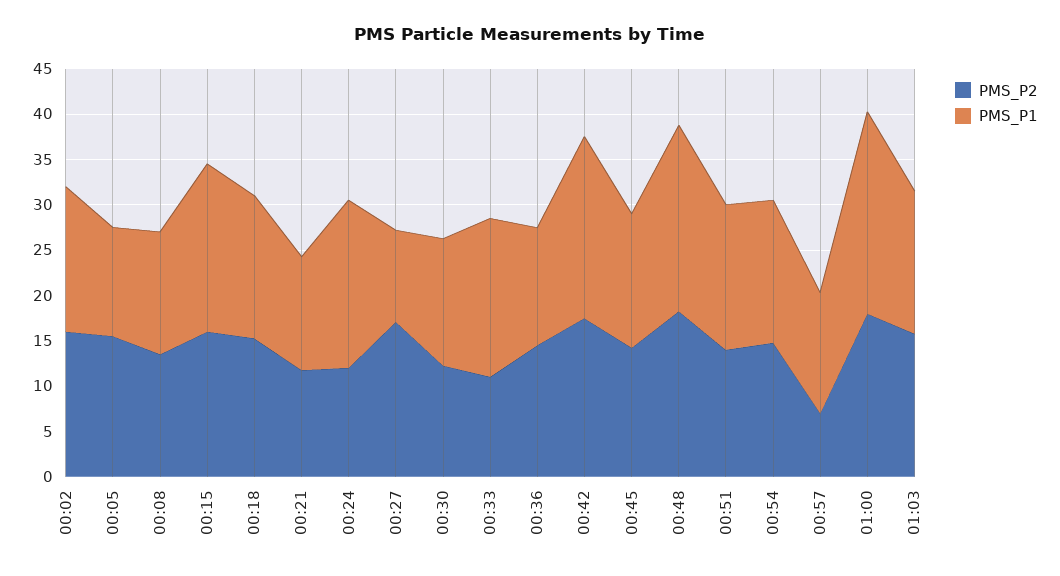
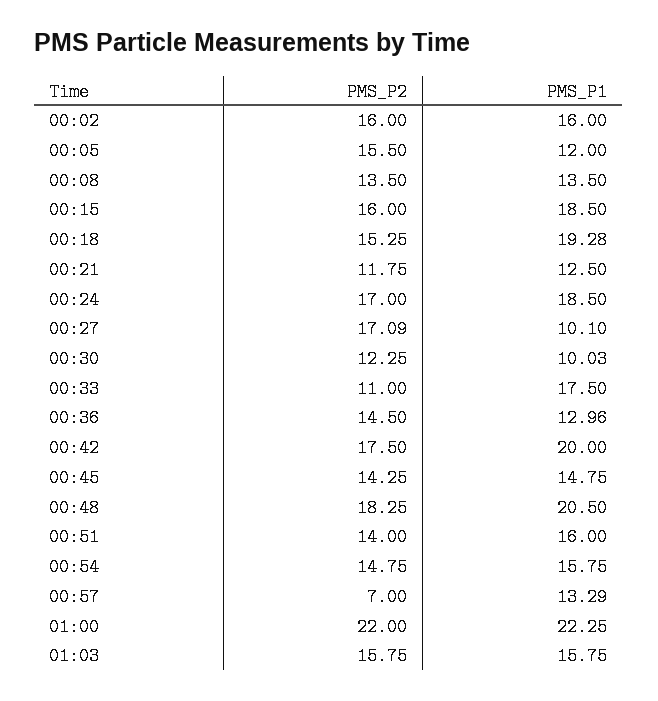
  {
    "PMS_P2": {
      "00:02": 16,
      "00:05": 15.5,
      "00:08": 13.5,
      "00:15": 16,
      "00:18": 15.25,
      "00:21": 11.75,
-     "00:24": 12,
+     "00:24": 17,
      "00:27": 17.09,
      "00:30": 12.25,
      "00:33": 11,
      "00:36": 14.5,
      "00:42": 17.5,
      "00:45": 14.25,
      "00:48": 18.25,
      "00:51": 14,
      "00:54": 14.75,
      "00:57": 7,
-     "01:00": 18,
+     "01:00": 22,
      "01:03": 15.75
    },
    "PMS_P1": {
      "00:02": 16,
      "00:05": 12,
      "00:08": 13.5,
      "00:15": 18.5,
-     "00:18": 16,
+     "00:18": 19.28,
      "00:21": 12.5,
      "00:24": 18.5,
      "00:27": 10.1,
-     "00:30": 14,
+     "00:30": 10.03,
      "00:33": 17.5,
      "00:36": 12.96,
      "00:42": 20,
      "00:45": 14.75,
      "00:48": 20.5,
      "00:51": 16,
      "00:54": 15.75,
      "00:57": 13.29,
      "01:00": 22.25,
      "01:03": 15.75
    }
  }

